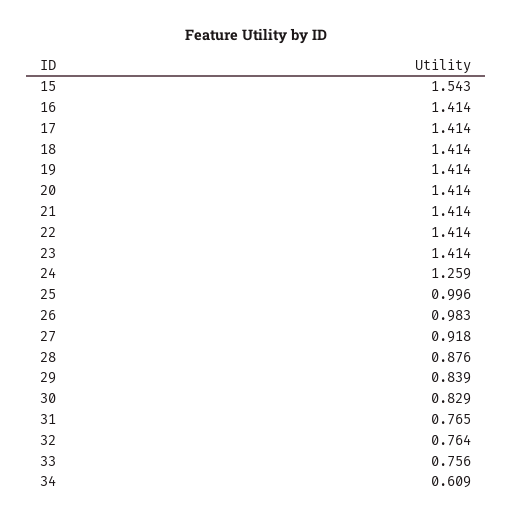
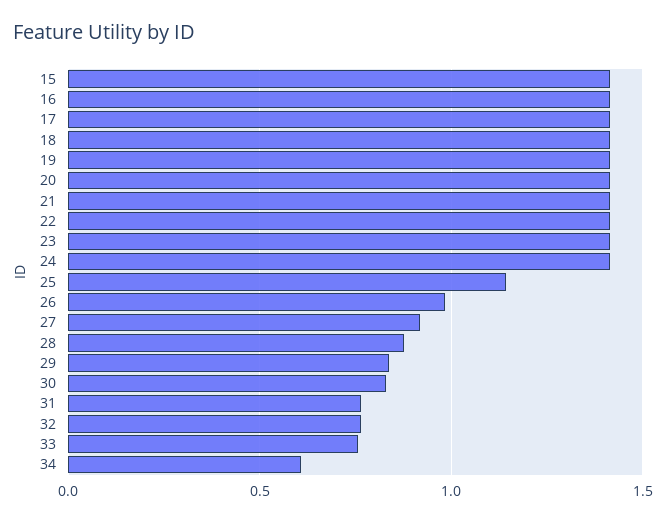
  {
-   "15": 1.543,
+   "15": 1.4,
    "16": 1.414,
    "17": 1.414,
    "18": 1.414,
    "19": 1.414,
    "20": 1.414,
    "21": 1.414,
    "22": 1.414,
    "23": 1.414,
-   "24": 1.259,
+   "24": 1.4,
-   "25": 0.996,
+   "25": 1.15,
    "26": 0.983,
    "27": 0.918,
    "28": 0.876,
    "29": 0.839,
    "30": 0.829,
    "31": 0.765,
    "32": 0.764,
    "33": 0.756,
    "34": 0.609
  }

